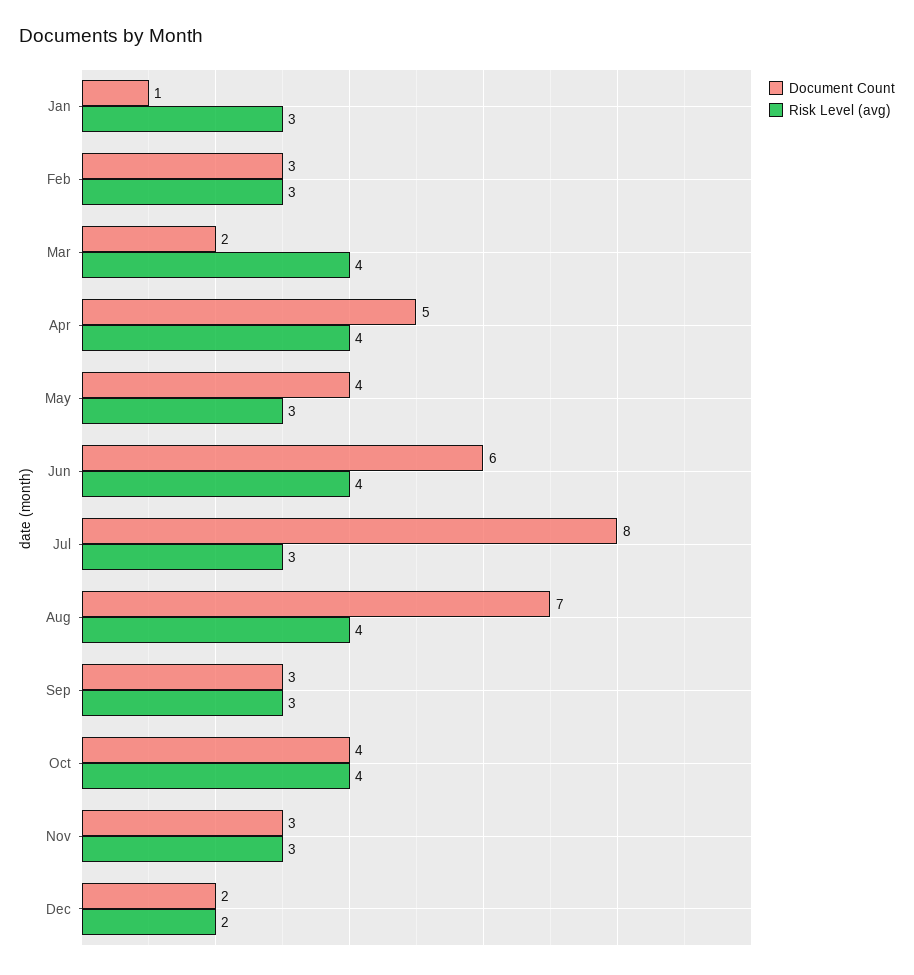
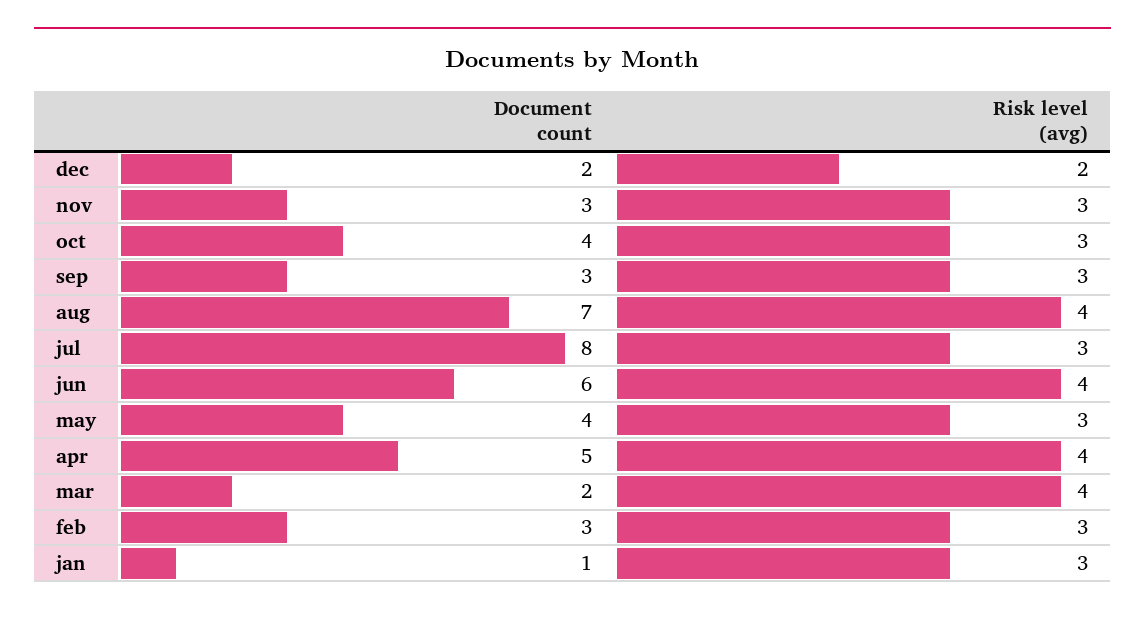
  {
    "Document Count": {
      "Jan": 1,
      "Feb": 3,
      "Mar": 2,
      "Apr": 5,
      "May": 4,
      "Jun": 6,
      "Jul": 8,
      "Aug": 7,
      "Sep": 3,
      "Oct": 4,
      "Nov": 3,
      "Dec": 2
    },
    "Risk Level (avg)": {
      "Jan": 3,
      "Feb": 3,
      "Mar": 4,
      "Apr": 4,
      "May": 3,
      "Jun": 4,
      "Jul": 3,
      "Aug": 4,
      "Sep": 3,
-     "Oct": 4,
+     "Oct": 3,
      "Nov": 3,
      "Dec": 2
    }
  }

